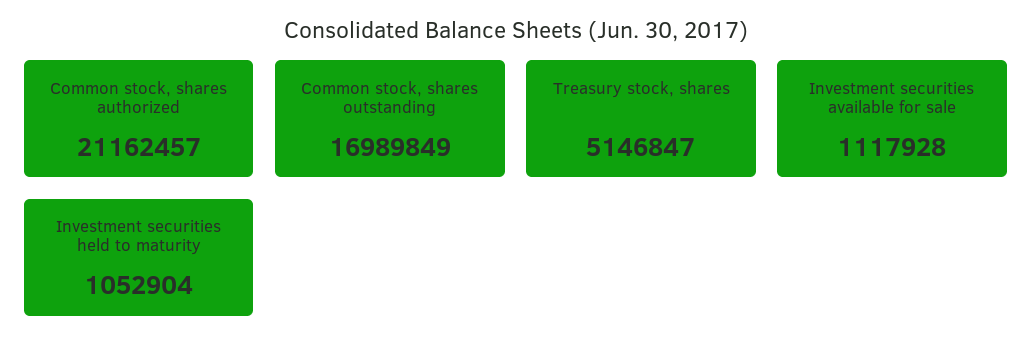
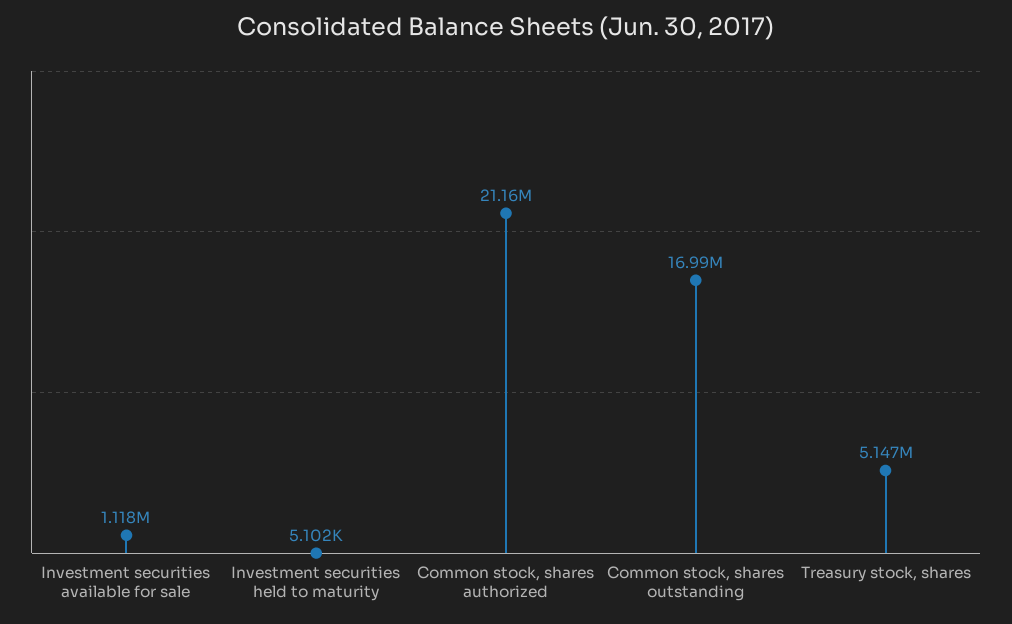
  {
    "Common stock, shares authorized": 21162457,
    "Common stock, shares outstanding": 16989849,
    "Treasury stock, shares": 5146847,
    "Investment securities available for sale": 1117928,
-   "Investment securities held to maturity": 1052904
+   "Investment securities held to maturity": 5102
  }

